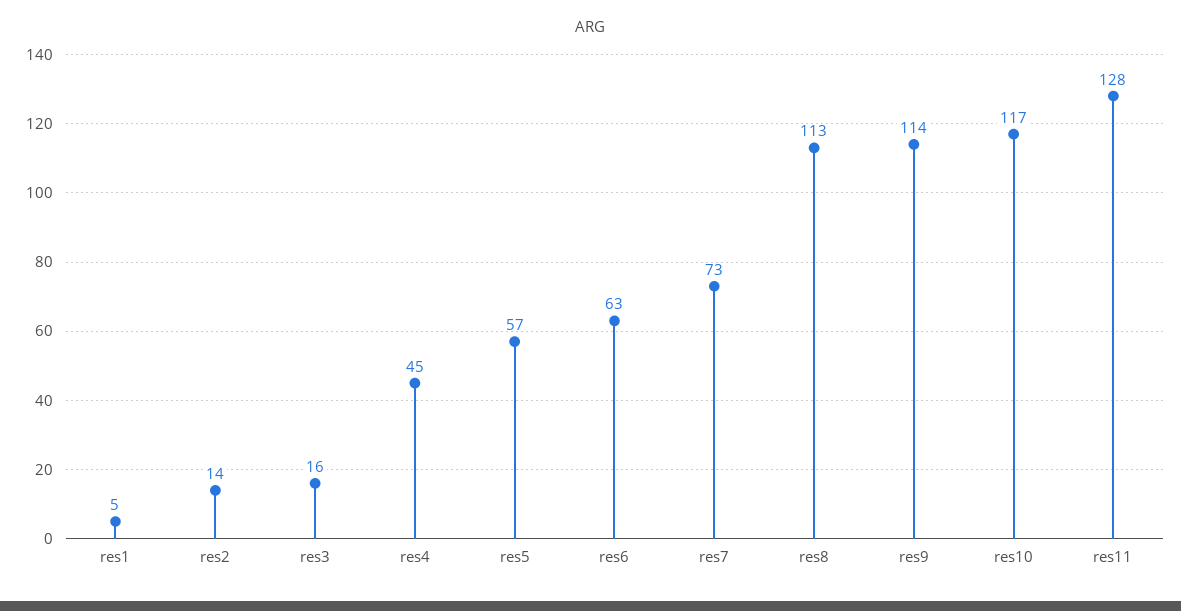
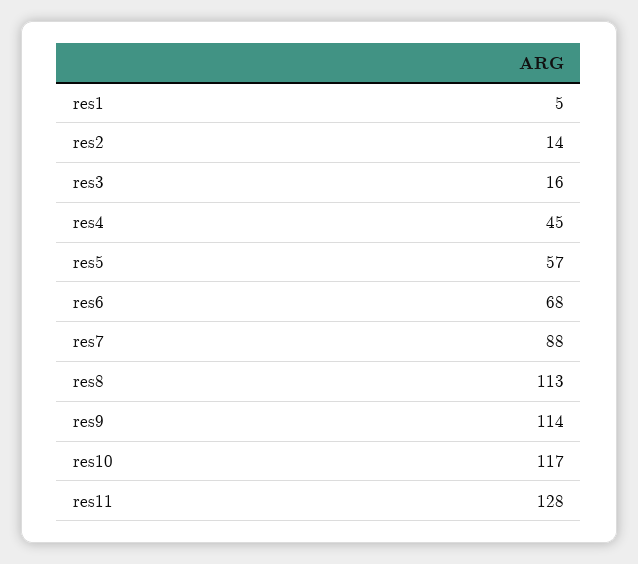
  {
    "res1": 5,
    "res2": 14,
    "res3": 16,
    "res4": 45,
    "res5": 57,
-   "res6": 63,
+   "res6": 68,
-   "res7": 73,
+   "res7": 88,
    "res8": 113,
    "res9": 114,
    "res10": 117,
    "res11": 128
  }

